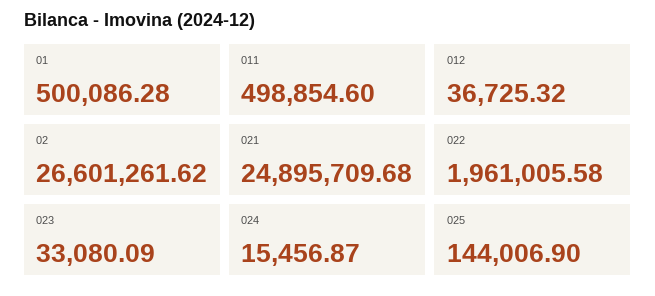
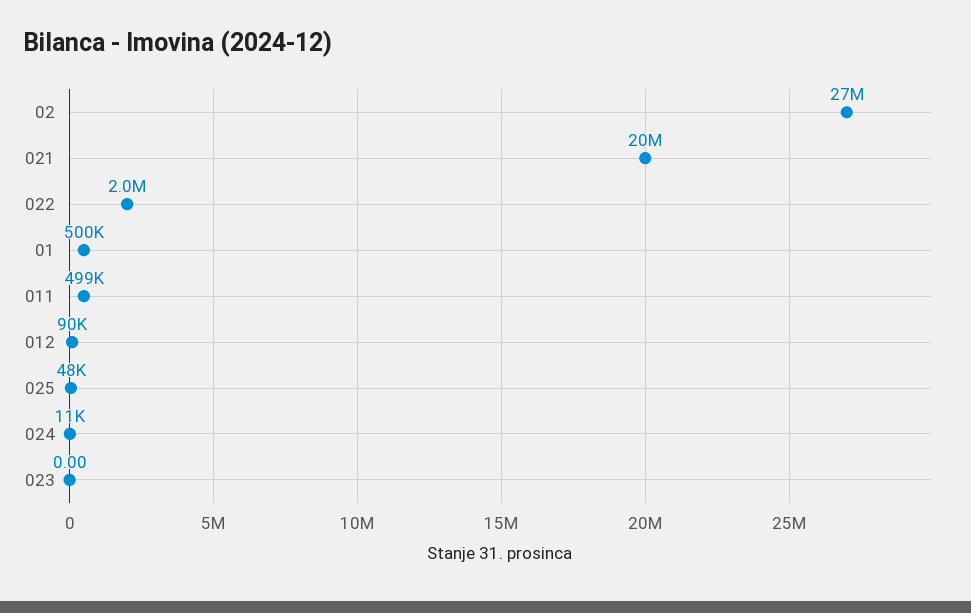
  {
    "01": 500086.28,
    "011": 498854.6,
-   "012": 36725.32,
+   "012": 90000,
    "02": 26601261.62,
-   "021": 24895709.68,
+   "021": 20000000,
    "022": 1961005.58,
-   "023": 33080.09,
+   "023": 0,
-   "024": 15456.87,
+   "024": 11000,
-   "025": 144006.9
+   "025": 48000
  }

